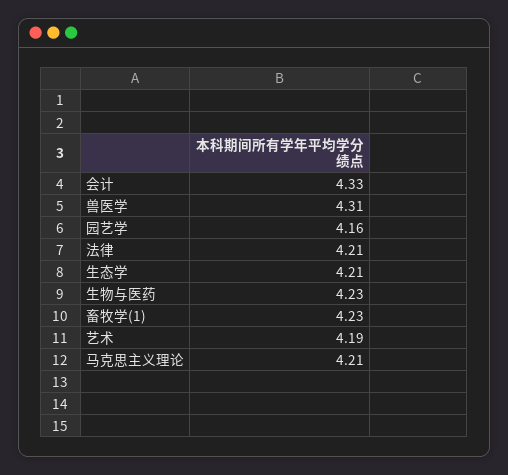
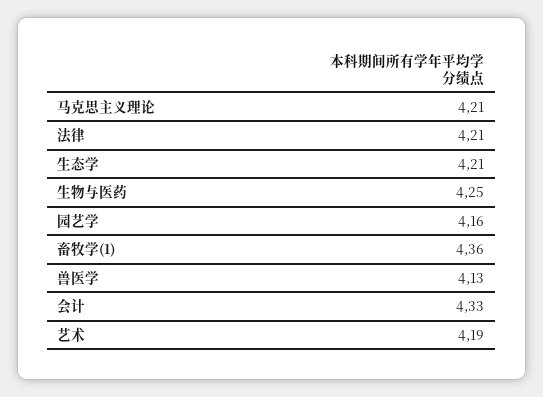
  {
    "会计": 4.33,
-   "兽医学": 4.31,
+   "兽医学": 4.13,
    "园艺学": 4.16,
    "法律": 4.21,
    "生态学": 4.21,
-   "生物与医药": 4.23,
+   "生物与医药": 4.25,
-   "畜牧学(1)": 4.23,
+   "畜牧学(1)": 4.36,
    "艺术": 4.19,
    "马克思主义理论": 4.21
  }

